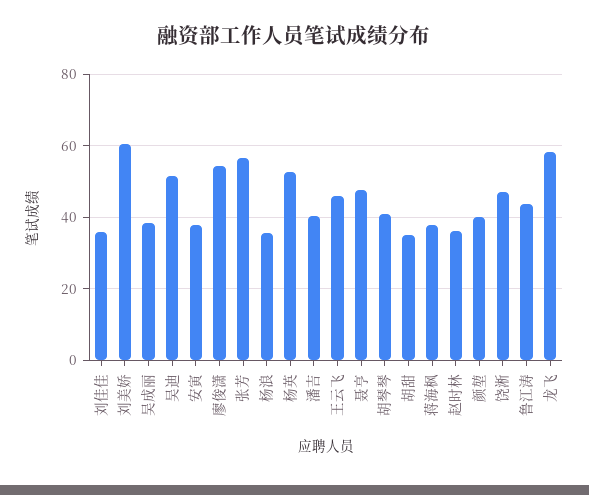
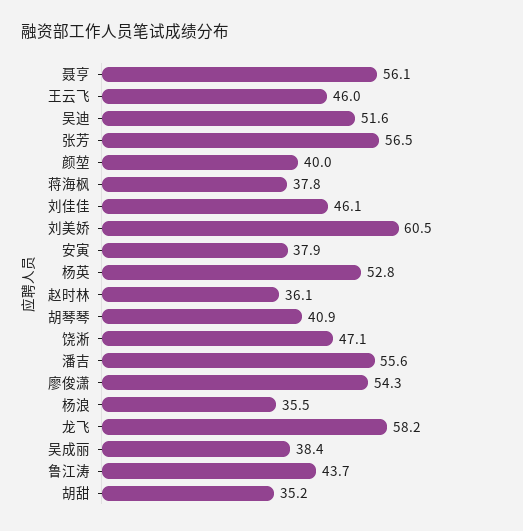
  {
-   "刘佳佳": 36,
+   "刘佳佳": 46.1,
    "刘美娇": 60.5,
    "吴成丽": 38.4,
    "吴迪": 51.6,
    "安寅": 37.9,
    "廖俊潇": 54.3,
    "张芳": 56.5,
    "杨浪": 35.5,
    "杨英": 52.8,
-   "潘吉": 40,
+   "潘吉": 55.6,
    "王云飞": 46,
-   "聂亨": 48,
+   "聂亨": 56.1,
    "胡琴琴": 40.9,
    "胡甜": 35.2,
    "蒋海枫": 37.8,
    "赵时林": 36.1,
    "颜堃": 40,
    "饶淅": 47.1,
    "鲁江涛": 43.7,
    "龙飞": 58.2
  }

